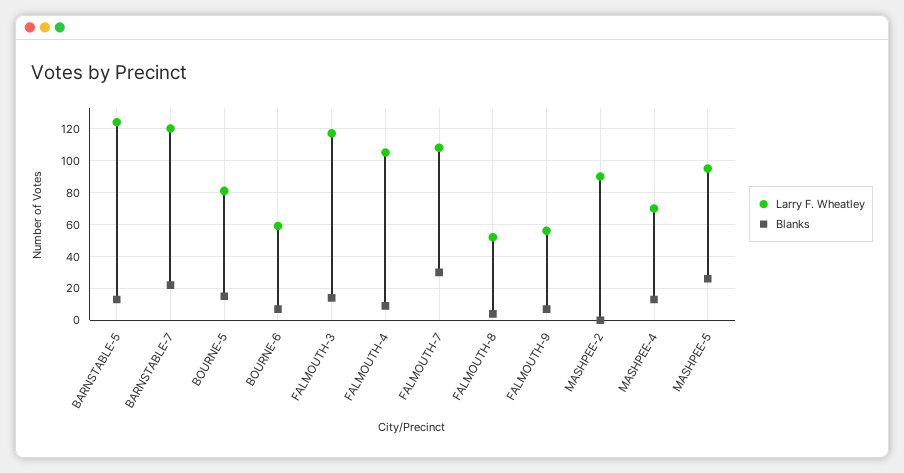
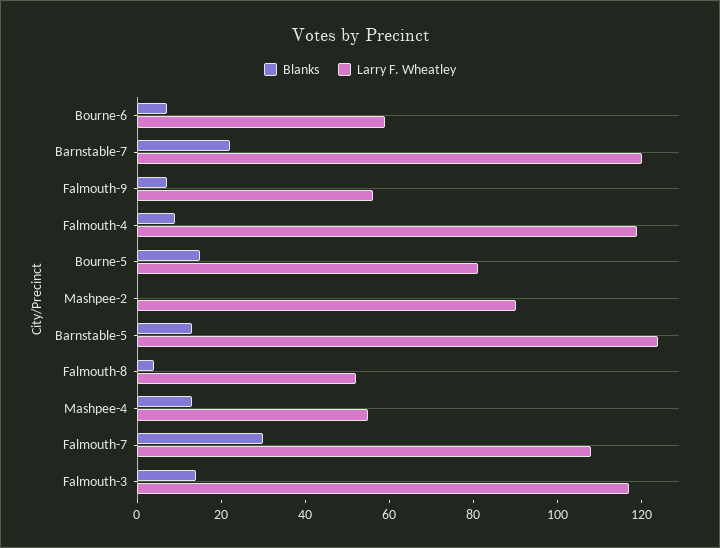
  {
    "Larry F. Wheatley": {
      "BARNSTABLE-5": 125,
      "BARNSTABLE-7": 120,
      "BOURNE-5": 80,
      "BOURNE-6": 60,
      "FALMOUTH-3": 115,
-     "FALMOUTH-4": 105,
+     "FALMOUTH-4": 120,
      "FALMOUTH-7": 110,
      "FALMOUTH-8": 50,
      "FALMOUTH-9": 55,
      "MASHPEE-2": 90,
-     "MASHPEE-4": 70,
+     "MASHPEE-4": 55
-     "MASHPEE-5": 95
    },
    "Blanks": {
      "BARNSTABLE-5": 15,
      "BARNSTABLE-7": 20,
      "BOURNE-5": 15,
      "BOURNE-6": 5,
      "FALMOUTH-3": 15,
      "FALMOUTH-4": 10,
      "FALMOUTH-7": 30,
      "FALMOUTH-8": 5,
      "FALMOUTH-9": 5,
      "MASHPEE-2": 0,
-     "MASHPEE-4": 15,
+     "MASHPEE-4": 15
-     "MASHPEE-5": 25
    }
  }

